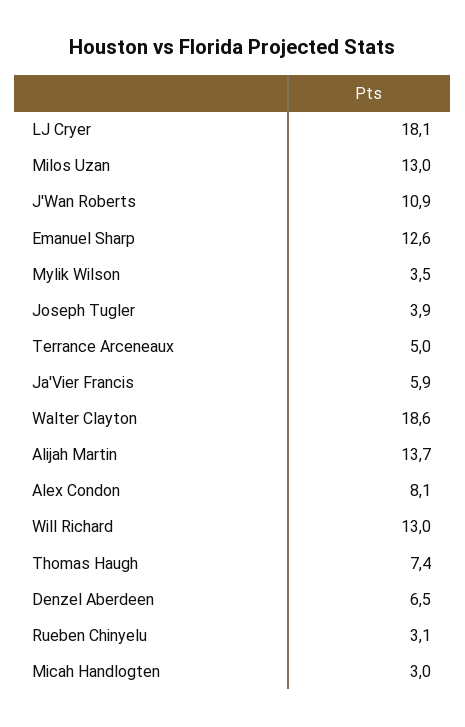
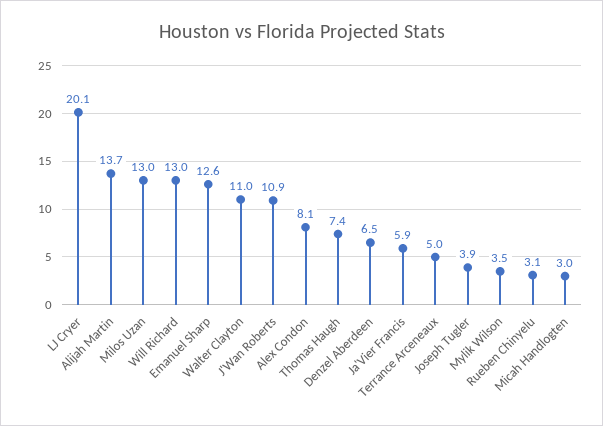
  {
-   "LJ Cryer": 18.1,
+   "LJ Cryer": 20.1,
    "Milos Uzan": 13,
    "J'Wan Roberts": 10.9,
    "Emanuel Sharp": 12.6,
    "Mylik Wilson": 3.5,
    "Joseph Tugler": 3.9,
    "Terrance Arceneaux": 5,
    "Ja'Vier Francis": 5.9,
-   "Walter Clayton": 18.6,
+   "Walter Clayton": 11,
    "Alijah Martin": 13.7,
    "Alex Condon": 8.1,
    "Will Richard": 13,
    "Thomas Haugh": 7.4,
    "Denzel Aberdeen": 6.5,
    "Rueben Chinyelu": 3.1,
    "Micah Handlogten": 3
  }

